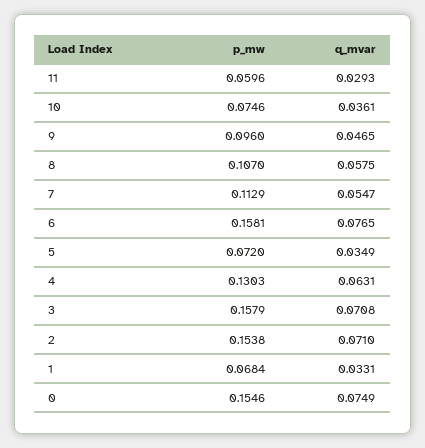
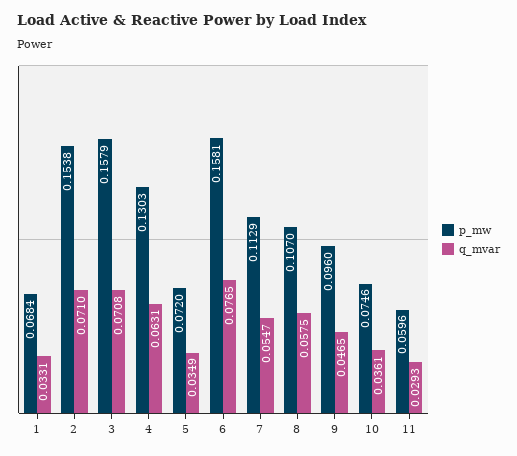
  {
    "p_mw": {
      "11": 0.0596,
      "10": 0.0746,
      "9": 0.096,
      "8": 0.107,
      "7": 0.1129,
      "6": 0.1581,
      "5": 0.072,
      "4": 0.1303,
      "3": 0.1579,
      "2": 0.1538,
-     "1": 0.0684,
+     "1": 0.0684
-     "0": 0.1546
    },
    "q_mvar": {
      "11": 0.0293,
      "10": 0.0361,
      "9": 0.0465,
      "8": 0.0575,
      "7": 0.0547,
      "6": 0.0765,
      "5": 0.0349,
      "4": 0.0631,
      "3": 0.0708,
      "2": 0.071,
-     "1": 0.0331,
+     "1": 0.0331
-     "0": 0.0749
    }
  }

